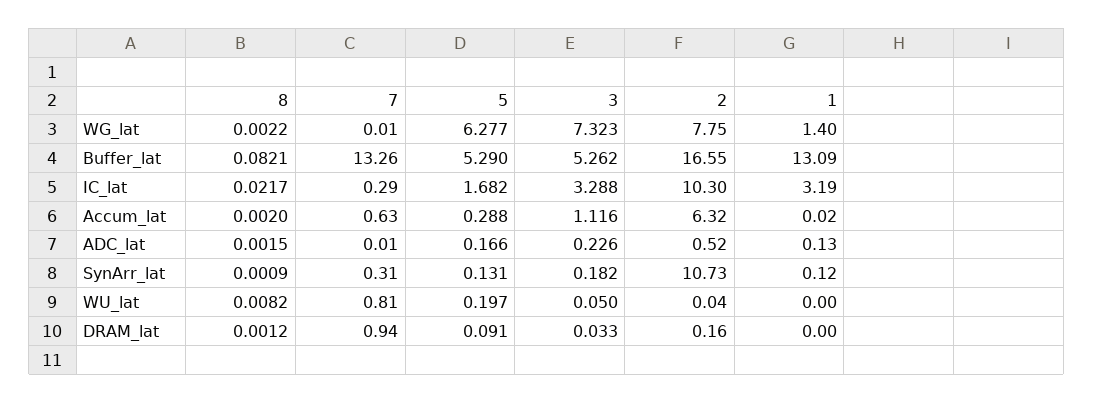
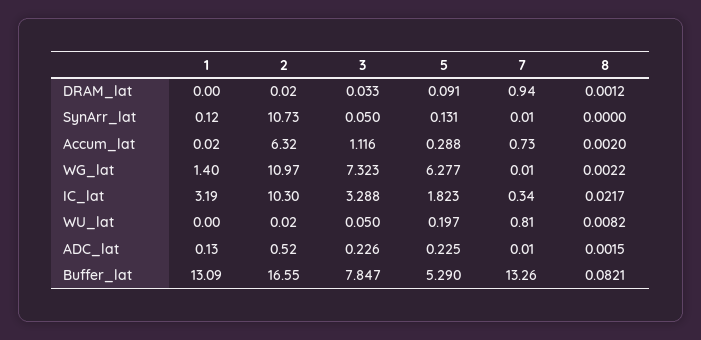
  {
    "8": {
      "WG_lat": 0.0022,
      "Buffer_lat": 0.0821,
      "IC_lat": 0.0217,
      "Accum_lat": 0.002,
      "ADC_lat": 0.0015,
-     "SynArr_lat": 0.0009,
+     "SynArr_lat": 0,
      "WU_lat": 0.0082,
      "DRAM_lat": 0.0012
    },
    "7": {
      "WG_lat": 0.01,
      "Buffer_lat": 13.26,
-     "IC_lat": 0.29,
+     "IC_lat": 0.34,
-     "Accum_lat": 0.63,
+     "Accum_lat": 0.73,
      "ADC_lat": 0.01,
-     "SynArr_lat": 0.31,
+     "SynArr_lat": 0.01,
      "WU_lat": 0.81,
      "DRAM_lat": 0.94
    },
    "5": {
      "WG_lat": 6.277,
      "Buffer_lat": 5.29,
-     "IC_lat": 1.682,
+     "IC_lat": 1.823,
      "Accum_lat": 0.288,
-     "ADC_lat": 0.166,
+     "ADC_lat": 0.225,
      "SynArr_lat": 0.131,
      "WU_lat": 0.197,
      "DRAM_lat": 0.091
    },
    "3": {
      "WG_lat": 7.323,
-     "Buffer_lat": 5.262,
+     "Buffer_lat": 7.847,
      "IC_lat": 3.288,
      "Accum_lat": 1.116,
      "ADC_lat": 0.226,
-     "SynArr_lat": 0.182,
+     "SynArr_lat": 0.05,
      "WU_lat": 0.05,
      "DRAM_lat": 0.033
    },
    "2": {
-     "WG_lat": 7.75,
+     "WG_lat": 10.97,
      "Buffer_lat": 16.55,
      "IC_lat": 10.3,
      "Accum_lat": 6.32,
      "ADC_lat": 0.52,
      "SynArr_lat": 10.73,
-     "WU_lat": 0.04,
+     "WU_lat": 0.02,
-     "DRAM_lat": 0.16
+     "DRAM_lat": 0.02
    },
    "1": {
      "WG_lat": 1.4,
      "Buffer_lat": 13.09,
      "IC_lat": 3.19,
      "Accum_lat": 0.02,
      "ADC_lat": 0.13,
      "SynArr_lat": 0.12,
      "WU_lat": 0,
      "DRAM_lat": 0
    }
  }

